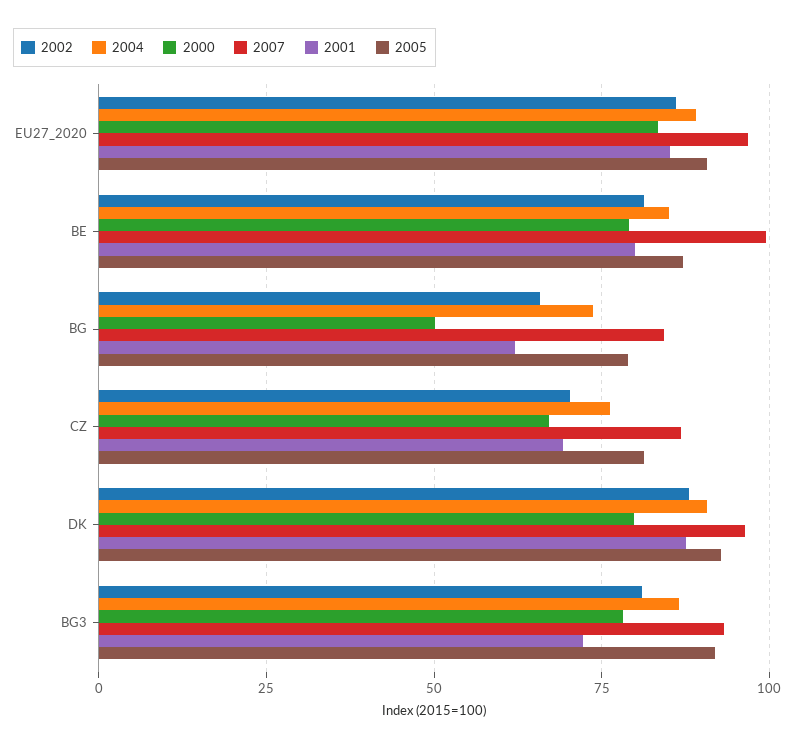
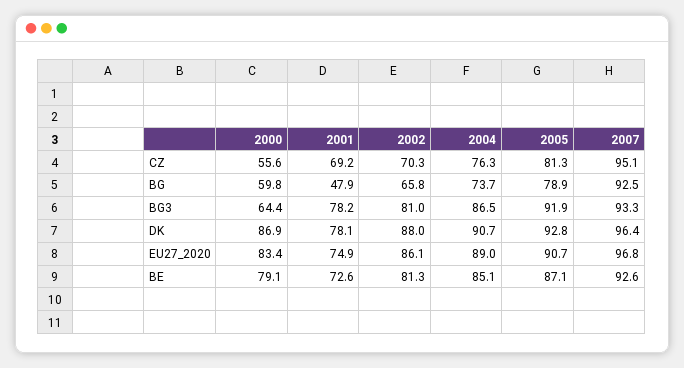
  {
    "2002": {
      "EU27_2020": 86.1,
      "BE": 81.3,
      "BG": 65.8,
      "CZ": 70.3,
      "DK": 88,
      "BG3": 81
    },
    "2004": {
      "EU27_2020": 89,
      "BE": 85.1,
      "BG": 73.7,
      "CZ": 76.3,
      "DK": 90.7,
      "BG3": 86.5
    },
    "2000": {
      "EU27_2020": 83.4,
      "BE": 79.1,
-     "BG": 50,
+     "BG": 59.8,
-     "CZ": 67.5,
+     "CZ": 55.6,
-     "DK": 80,
+     "DK": 86.9,
-     "BG3": 77.5
+     "BG3": 64.4
    },
    "2007": {
      "EU27_2020": 96.8,
-     "BE": 100,
+     "BE": 92.6,
-     "BG": 85,
+     "BG": 92.5,
-     "CZ": 87.5,
+     "CZ": 95.1,
      "DK": 96.4,
      "BG3": 93.3
    },
    "2001": {
-     "EU27_2020": 85,
+     "EU27_2020": 74.9,
-     "BE": 80,
+     "BE": 72.6,
-     "BG": 62.5,
+     "BG": 47.9,
      "CZ": 69.2,
-     "DK": 87.5,
+     "DK": 78.1,
-     "BG3": 72.5
+     "BG3": 78.2
    },
    "2005": {
      "EU27_2020": 90.7,
      "BE": 87.1,
      "BG": 78.9,
      "CZ": 81.3,
      "DK": 92.8,
      "BG3": 91.9
    }
  }

